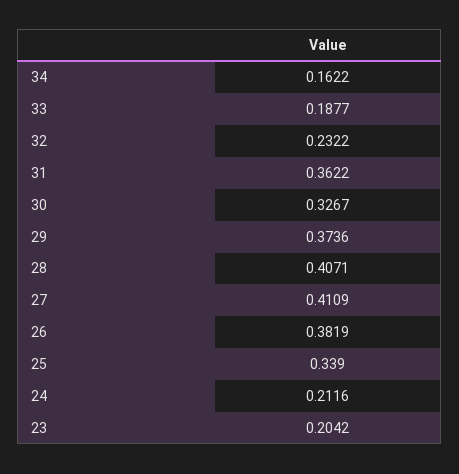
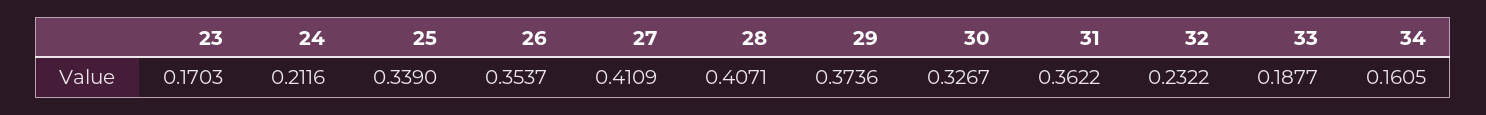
  {
-   "34": 0.1622,
+   "34": 0.1605,
    "33": 0.1877,
    "32": 0.2322,
    "31": 0.3622,
    "30": 0.3267,
    "29": 0.3736,
    "28": 0.4071,
    "27": 0.4109,
-   "26": 0.3819,
+   "26": 0.3537,
    "25": 0.339,
    "24": 0.2116,
-   "23": 0.2042
+   "23": 0.1703
  }

